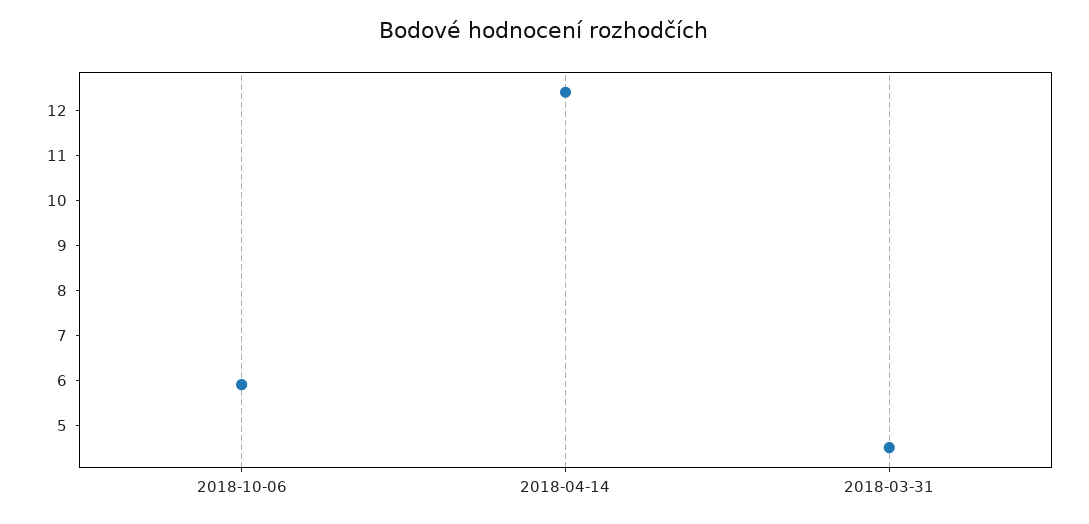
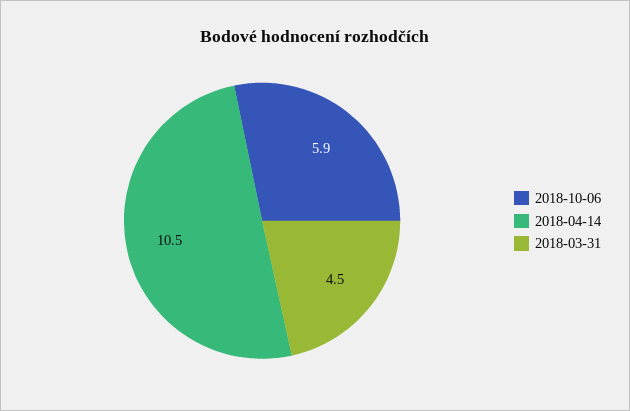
  {
    "2018-10-06": 5.9,
-   "2018-04-14": 12.5,
+   "2018-04-14": 10.5,
    "2018-03-31": 4.5
  }

